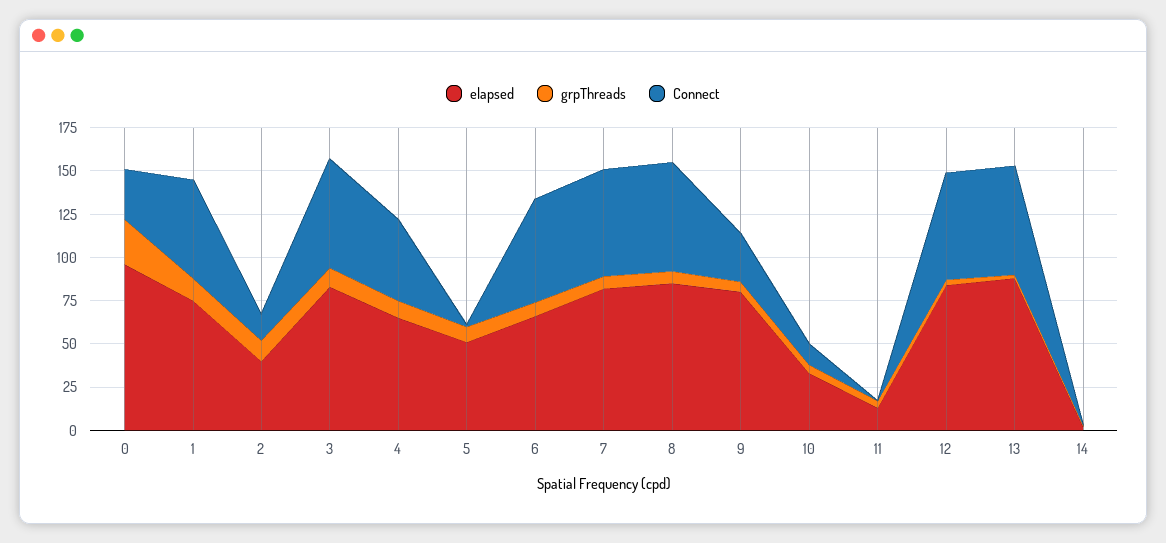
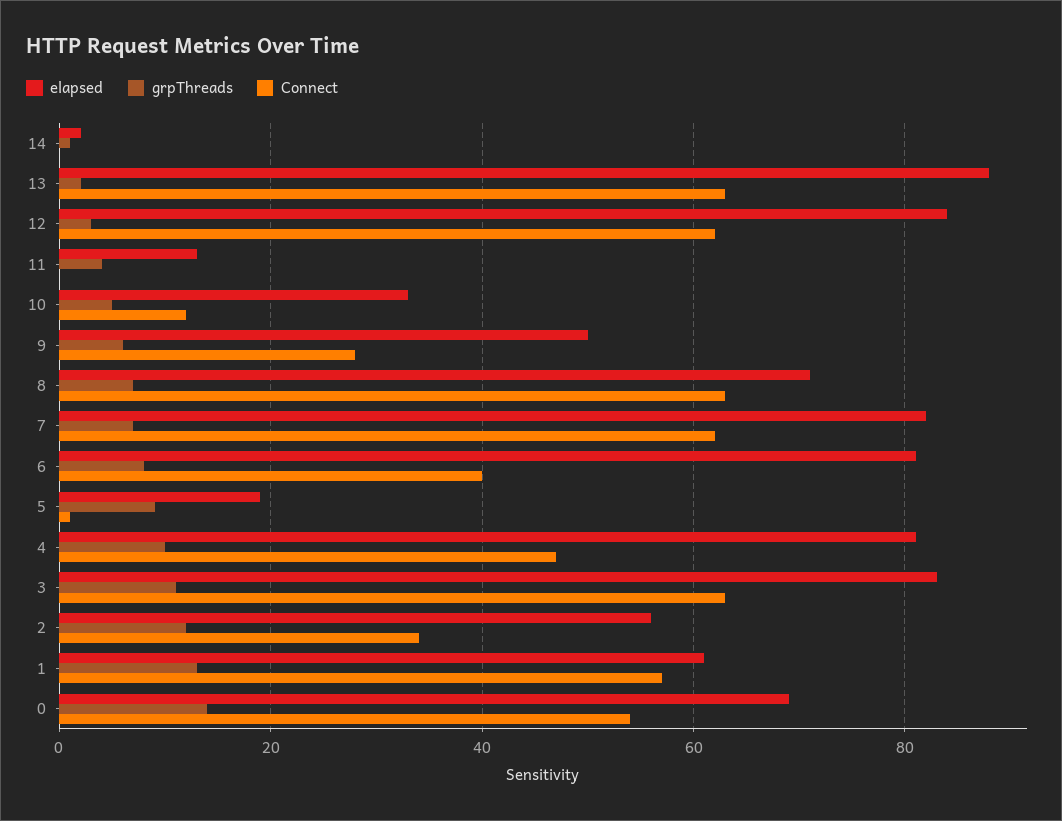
  {
    "elapsed": {
-     "0": 95,
+     "0": 70,
-     "1": 75,
+     "1": 60,
-     "2": 40,
+     "2": 55,
      "3": 85,
-     "4": 65,
+     "4": 80,
-     "5": 50,
+     "5": 20,
-     "6": 65,
+     "6": 80,
      "7": 80,
-     "8": 85,
+     "8": 70,
-     "9": 80,
+     "9": 50,
      "10": 35,
      "11": 15,
      "12": 85,
      "13": 90,
      "14": 0
    },
    "grpThreads": {
-     "0": 25,
+     "0": 15,
      "1": 15,
      "2": 10,
      "3": 10,
      "4": 10,
      "5": 10,
      "6": 10,
      "7": 5,
      "8": 5,
      "9": 5,
      "10": 5,
      "11": 5,
      "12": 5,
      "13": 0,
      "14": 0
    },
    "Connect": {
-     "0": 30,
+     "0": 55,
      "1": 55,
-     "2": 15,
+     "2": 35,
      "3": 65,
      "4": 45,
      "5": 0,
-     "6": 60,
+     "6": 40,
      "7": 60,
      "8": 65,
      "9": 30,
      "10": 10,
      "11": 0,
      "12": 60,
      "13": 65,
      "14": 0
    }
  }

